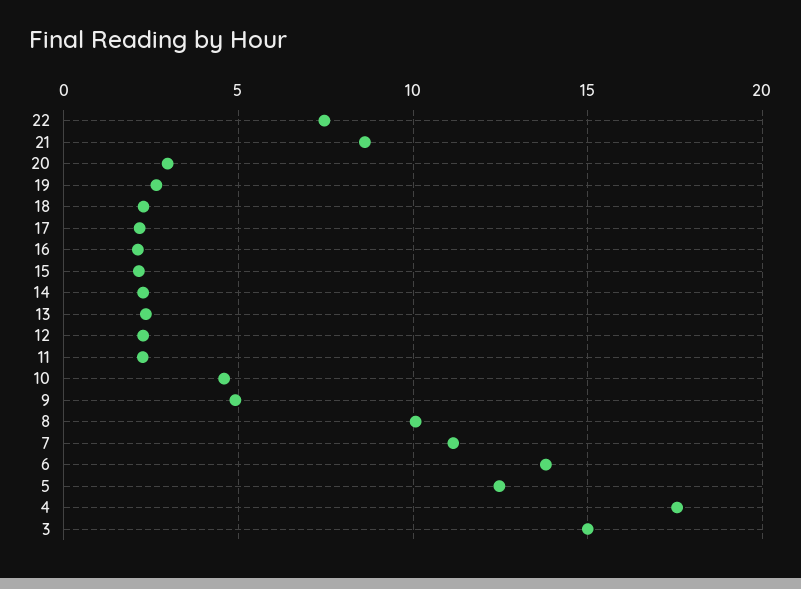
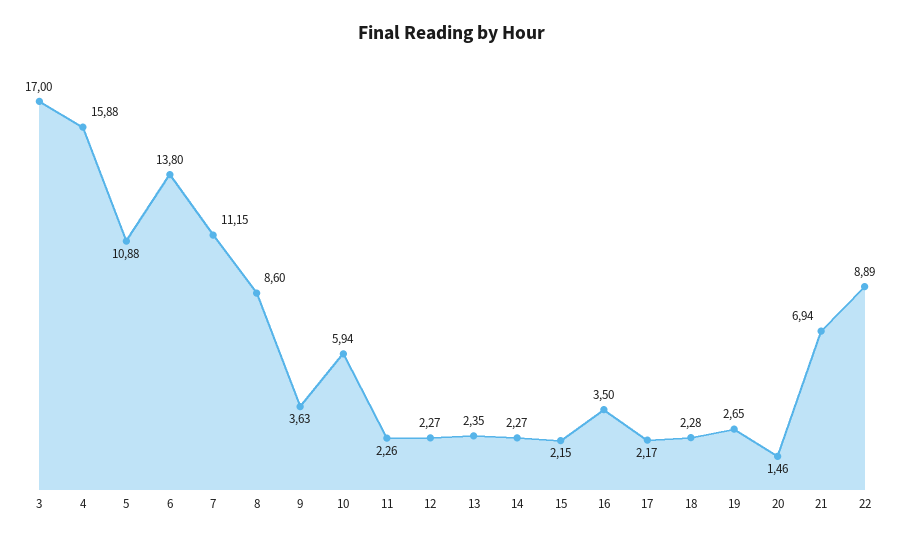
  {
-   "22": 7.5,
+   "22": 8.89,
-   "21": 8.5,
+   "21": 6.94,
-   "20": 3,
+   "20": 1.46,
    "19": 2.65,
    "18": 2.28,
    "17": 2.17,
-   "16": 2,
+   "16": 3.5,
    "15": 2.15,
    "14": 2.27,
    "13": 2.35,
    "12": 2.27,
    "11": 2.26,
-   "10": 4.5,
+   "10": 5.94,
-   "9": 5,
+   "9": 3.63,
-   "8": 10,
+   "8": 8.6,
    "7": 11.15,
    "6": 13.8,
-   "5": 12.5,
+   "5": 10.88,
-   "4": 17.5,
+   "4": 15.88,
-   "3": 15
+   "3": 17
  }

